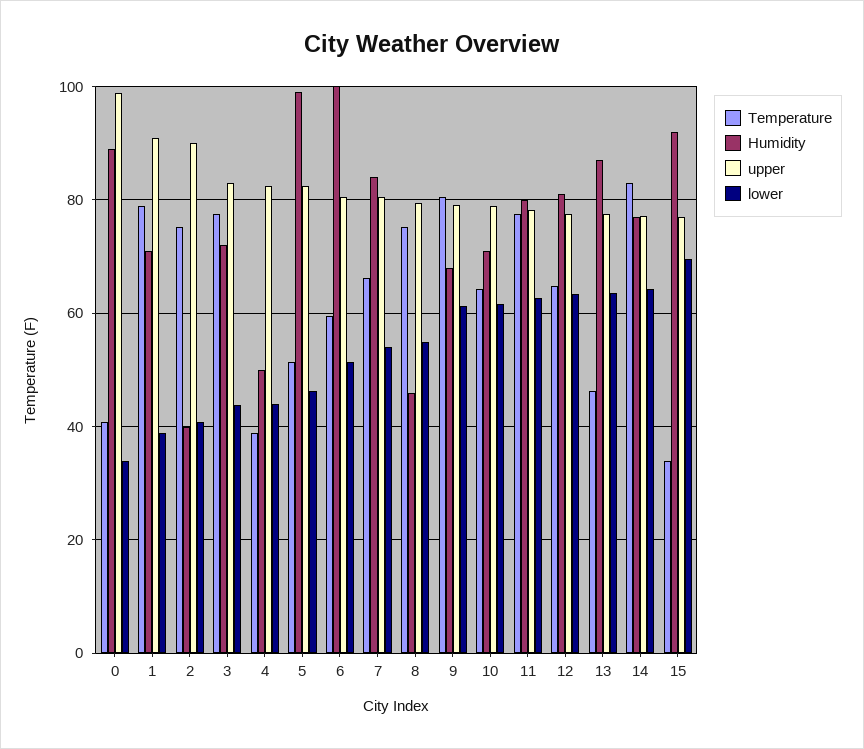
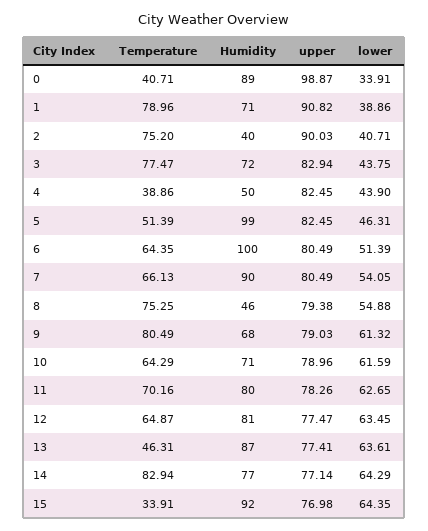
  {
    "Temperature": {
      "0": 40.71,
      "1": 78.96,
      "2": 75.2,
      "3": 77.47,
      "4": 38.86,
      "5": 51.39,
-     "6": 60,
+     "6": 64.35,
      "7": 66.13,
      "8": 75.25,
      "9": 80.49,
      "10": 64.29,
-     "11": 78,
+     "11": 70.16,
      "12": 64.87,
      "13": 46.31,
      "14": 82.94,
      "15": 33.91
    },
    "Humidity": {
      "0": 89,
      "1": 71,
      "2": 40,
      "3": 72,
      "4": 50,
      "5": 99,
      "6": 100,
-     "7": 84,
+     "7": 90,
      "8": 46,
      "9": 68,
      "10": 71,
      "11": 80,
      "12": 81,
      "13": 87,
      "14": 77,
      "15": 92
    },
    "upper": {
      "0": 98.87,
      "1": 90.82,
      "2": 90.03,
      "3": 82.94,
      "4": 82.45,
      "5": 82.45,
      "6": 80.49,
      "7": 80.49,
      "8": 79.38,
      "9": 79.03,
      "10": 78.96,
      "11": 78.26,
      "12": 77.47,
      "13": 77.41,
      "14": 77.14,
      "15": 76.98
    },
    "lower": {
      "0": 33.91,
      "1": 38.86,
      "2": 40.71,
      "3": 43.75,
      "4": 43.9,
      "5": 46.31,
      "6": 51.39,
      "7": 54.05,
      "8": 54.88,
      "9": 61.32,
      "10": 61.59,
      "11": 62.65,
      "12": 63.45,
      "13": 63.61,
      "14": 64.29,
-     "15": 70
+     "15": 64.35
    }
  }

